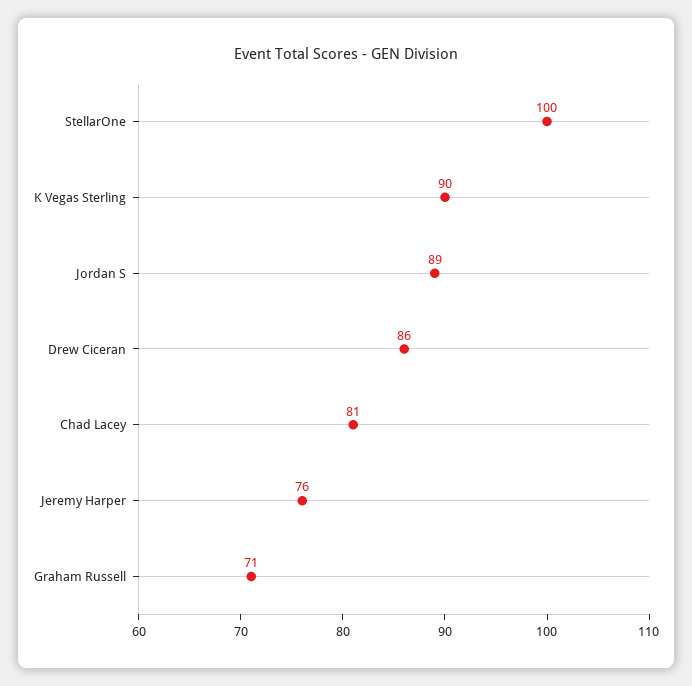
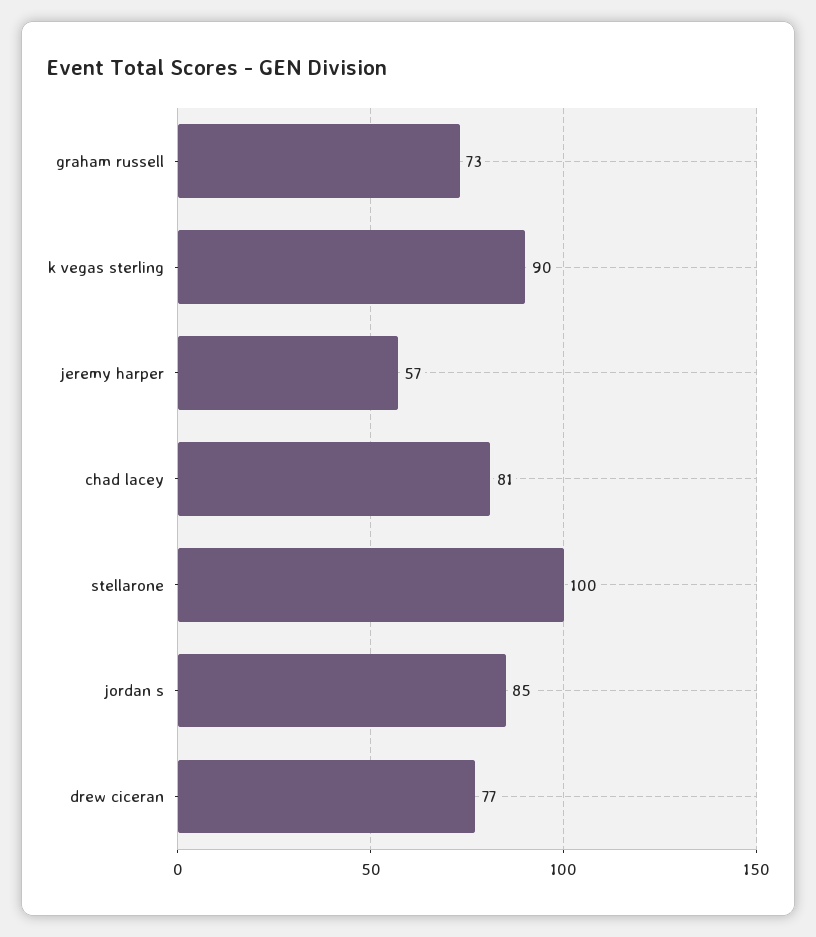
  {
    "StellarOne": 100,
    "K Vegas Sterling": 90,
-   "Jordan S": 89,
+   "Jordan S": 85,
-   "Drew Ciceran": 86,
+   "Drew Ciceran": 77,
    "Chad Lacey": 81,
-   "Jeremy Harper": 76,
+   "Jeremy Harper": 57,
-   "Graham Russell": 71
+   "Graham Russell": 73
  }

